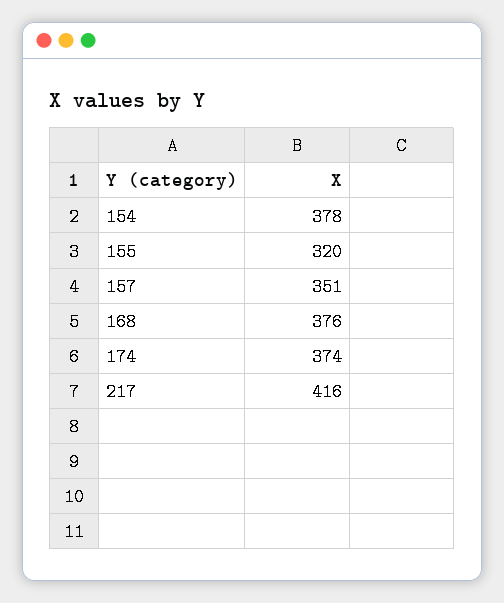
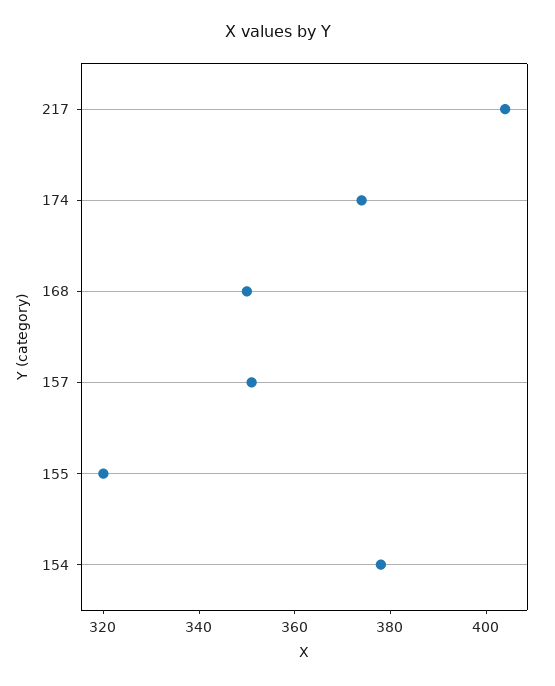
  {
    "154": 378,
    "155": 320,
    "157": 351,
-   "168": 376,
+   "168": 350,
    "174": 374,
-   "217": 416
+   "217": 405
  }

